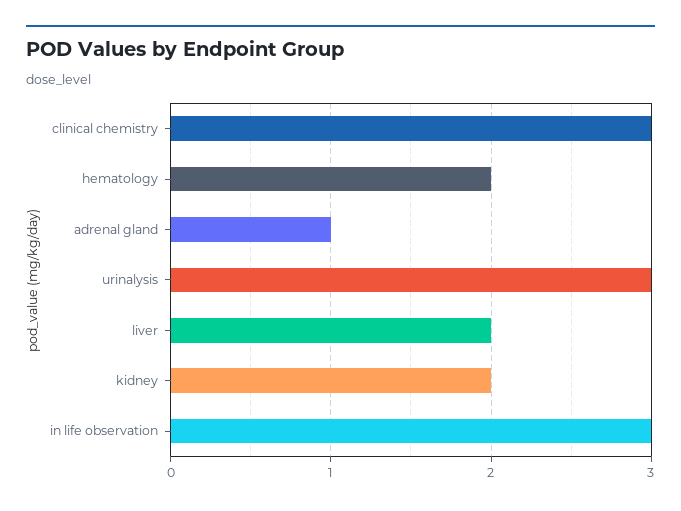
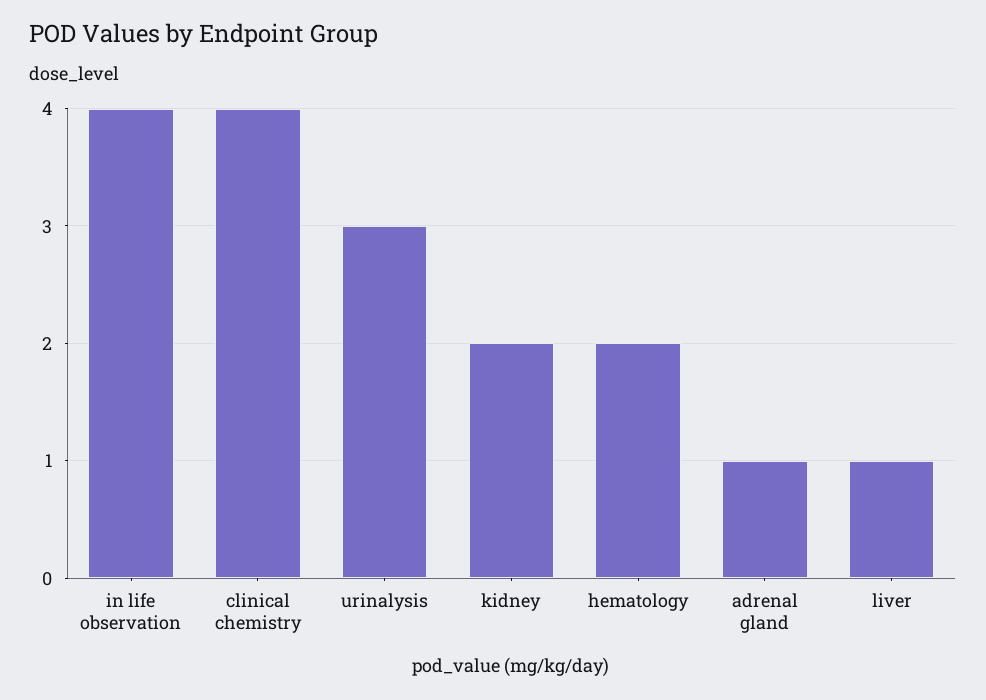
  {
-   "clinical chemistry": 3,
+   "clinical chemistry": 4,
    "hematology": 2,
    "adrenal gland": 1,
    "urinalysis": 3,
-   "liver": 2,
+   "liver": 1,
    "kidney": 2,
-   "in life observation": 3
+   "in life observation": 4
  }

